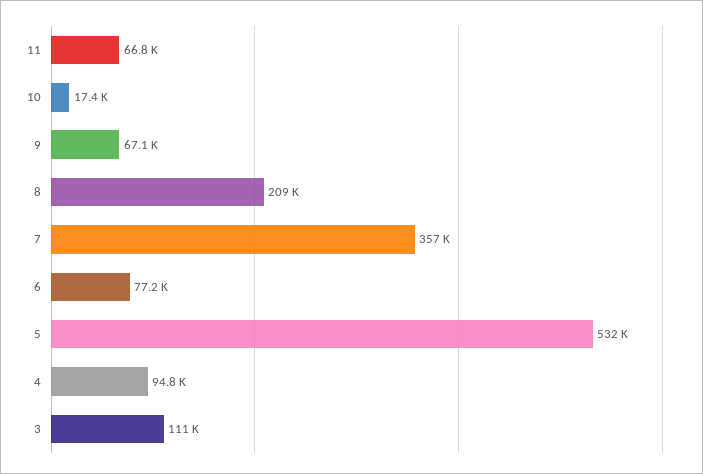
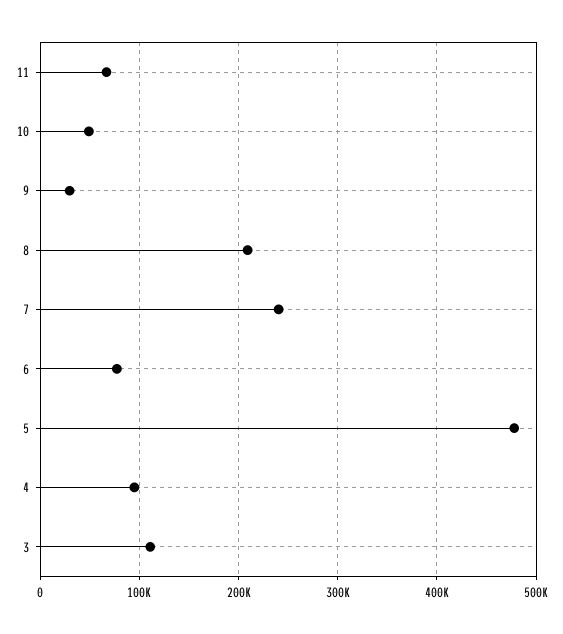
  {
    "11": 66800,
-   "10": 17400,
+   "10": 50000,
-   "9": 67100,
+   "9": 30000,
    "8": 209000,
-   "7": 357000,
+   "7": 240000,
    "6": 77200,
-   "5": 532000,
+   "5": 480000,
    "4": 94800,
    "3": 111000
  }

